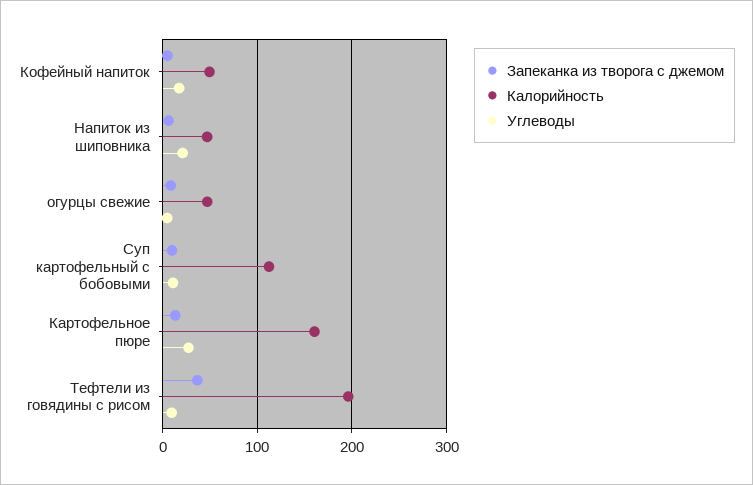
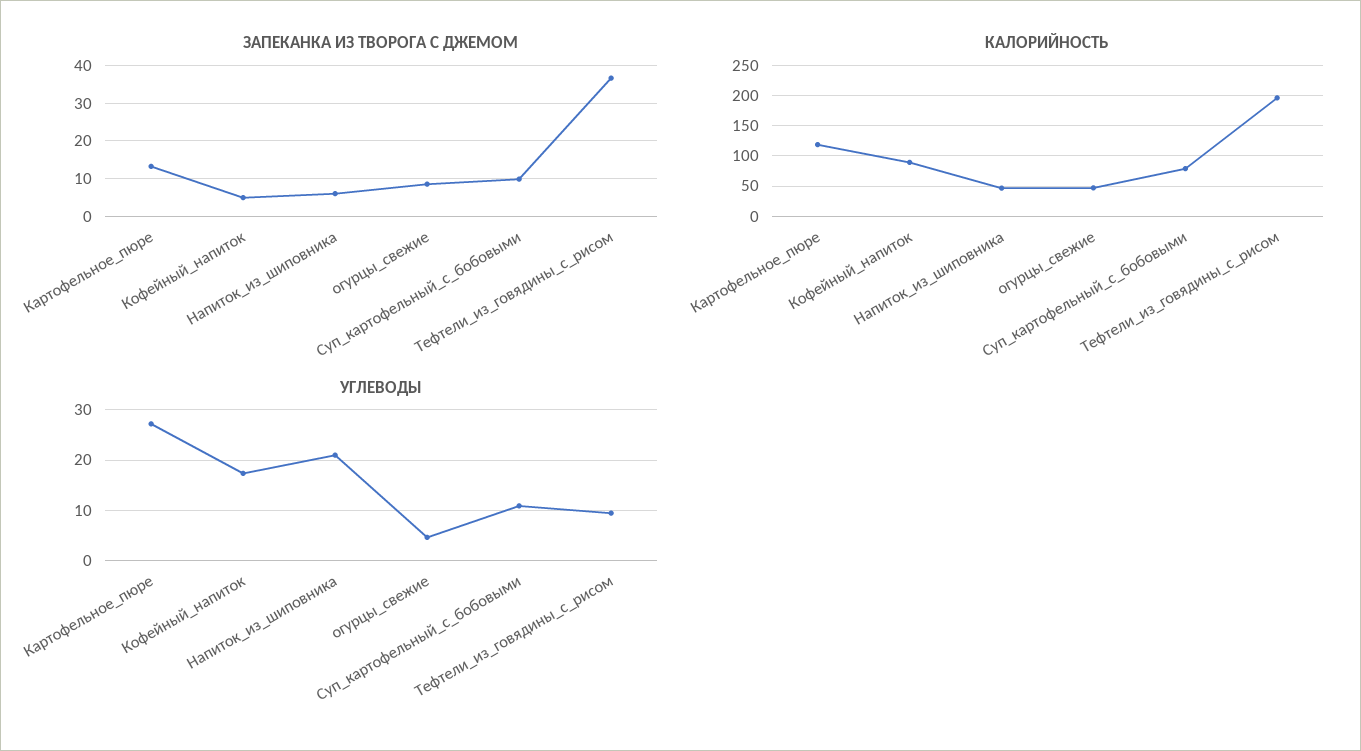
  {
    "Запеканка из творога с джемом": {
      "Кофейный напиток": 4,
      "Напиток из шиповника": 6,
      "огурцы свежие": 8,
      "Суп картофельный с бобовыми": 10,
      "Картофельное пюре": 14,
      "Тефтели из говядины с рисом": 36
    },
    "Калорийность": {
-     "Кофейный напиток": 50,
+     "Кофейный напиток": 90,
      "Напиток из шиповника": 50,
      "огурцы свежие": 50,
-     "Суп картофельный с бобовыми": 110,
+     "Суп картофельный с бобовыми": 80,
-     "Картофельное пюре": 160,
+     "Картофельное пюре": 120,
      "Тефтели из говядины с рисом": 200
    },
    "Углеводы": {
      "Кофейный напиток": 18,
      "Напиток из шиповника": 22,
      "огурцы свежие": 4,
      "Суп картофельный с бобовыми": 10,
      "Картофельное пюре": 28,
      "Тефтели из говядины с рисом": 10
    }
  }

